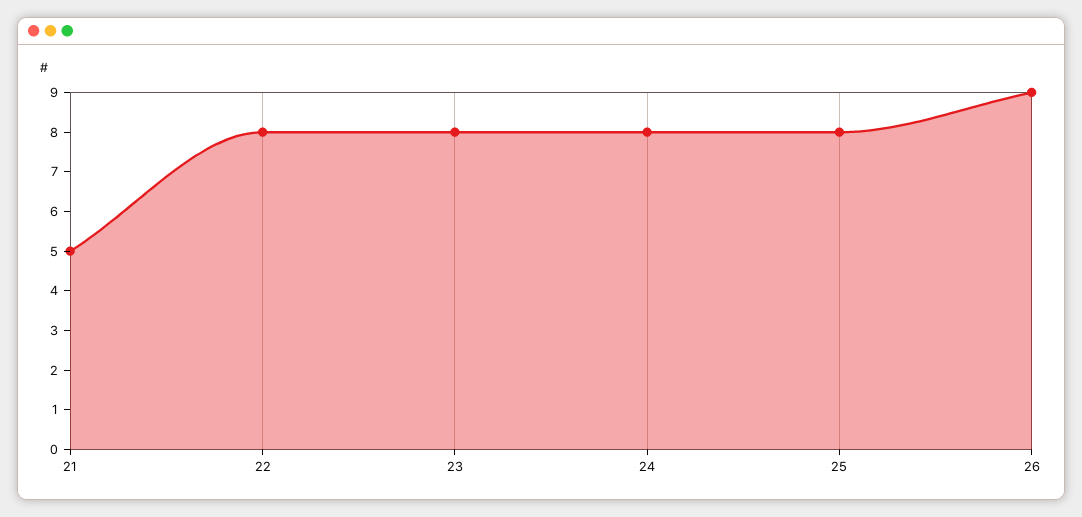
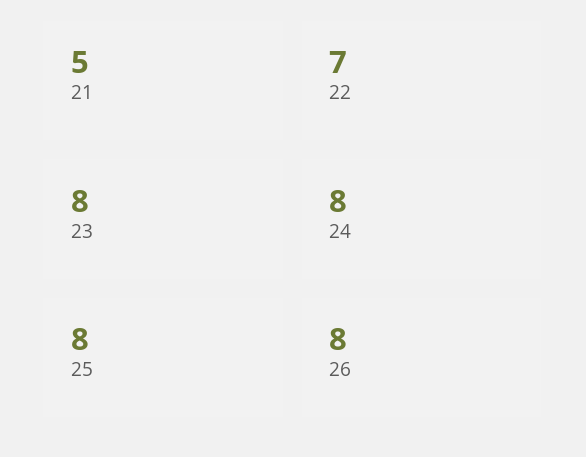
  {
    "21": 5,
-   "22": 8,
+   "22": 7,
    "23": 8,
    "24": 8,
    "25": 8,
-   "26": 9
+   "26": 8
  }

